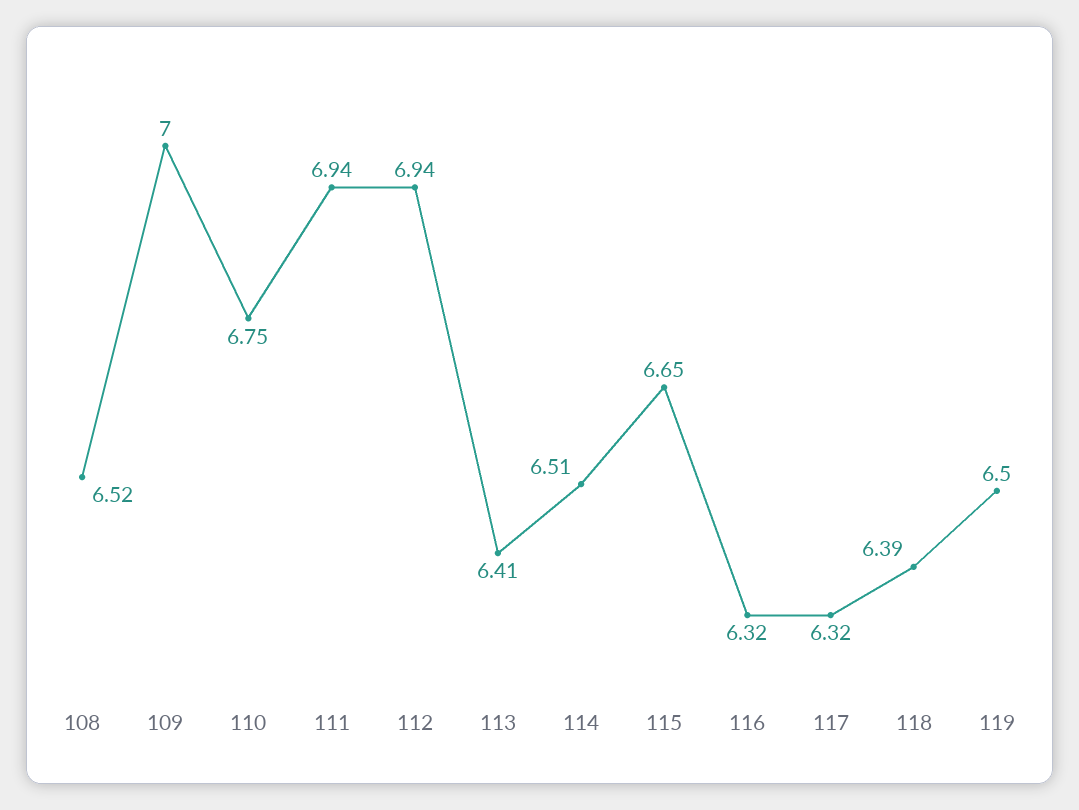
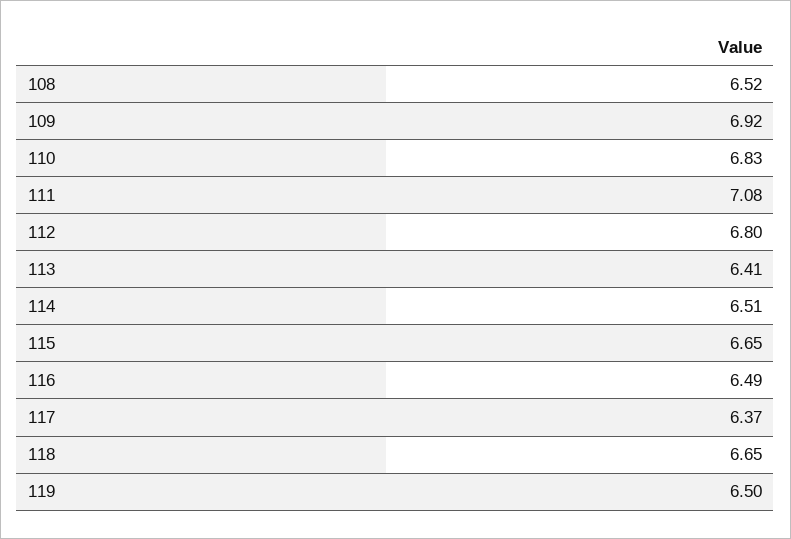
  {
    "108": 6.52,
-   "109": 7,
+   "109": 6.92,
-   "110": 6.75,
+   "110": 6.83,
-   "111": 6.94,
+   "111": 7.08,
-   "112": 6.94,
+   "112": 6.8,
    "113": 6.41,
    "114": 6.51,
    "115": 6.65,
-   "116": 6.32,
+   "116": 6.49,
-   "117": 6.32,
+   "117": 6.37,
-   "118": 6.39,
+   "118": 6.65,
    "119": 6.5
  }

